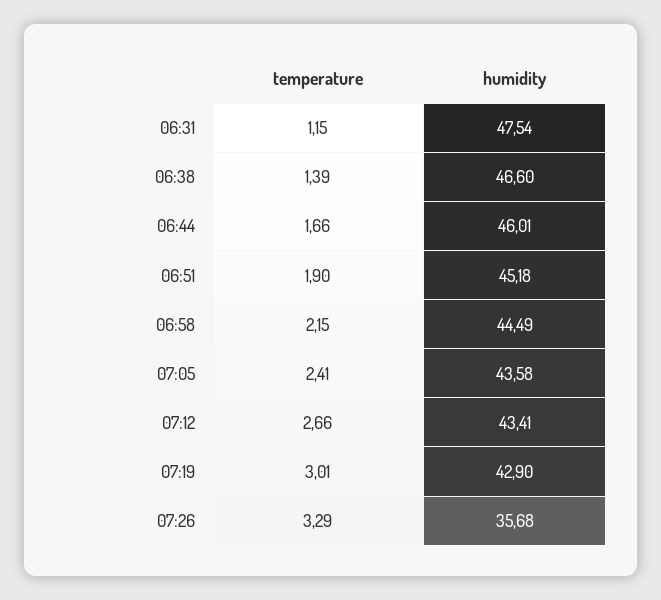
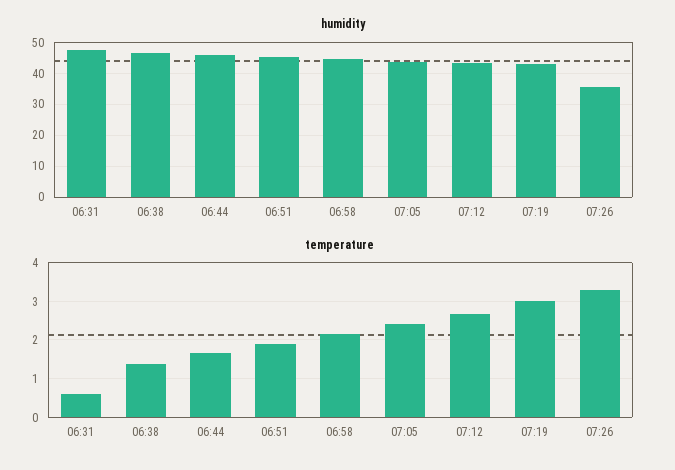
  {
    "temperature": {
-     "06:31": 1.15,
+     "06:31": 0.6,
      "06:38": 1.39,
      "06:44": 1.66,
      "06:51": 1.9,
      "06:58": 2.15,
      "07:05": 2.41,
      "07:12": 2.66,
      "07:19": 3.01,
      "07:26": 3.29
    },
    "humidity": {
      "06:31": 47.54,
      "06:38": 46.6,
      "06:44": 46.01,
      "06:51": 45.18,
      "06:58": 44.49,
      "07:05": 43.58,
      "07:12": 43.41,
      "07:19": 42.9,
      "07:26": 35.68
    }
  }

